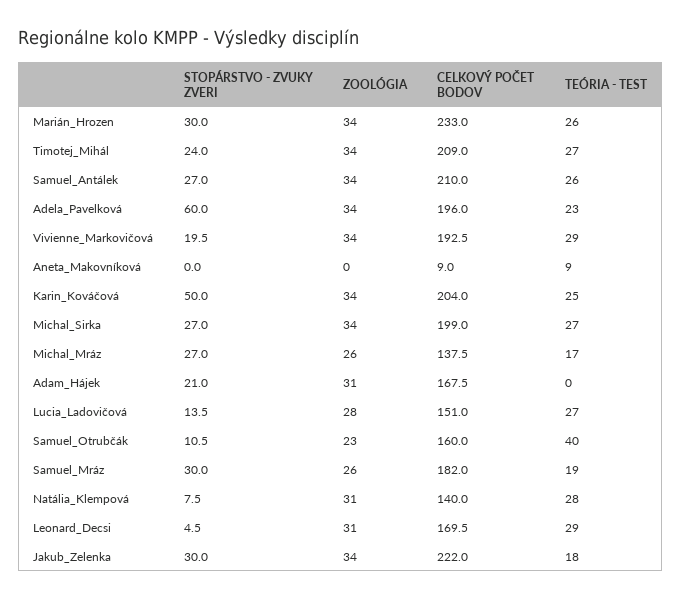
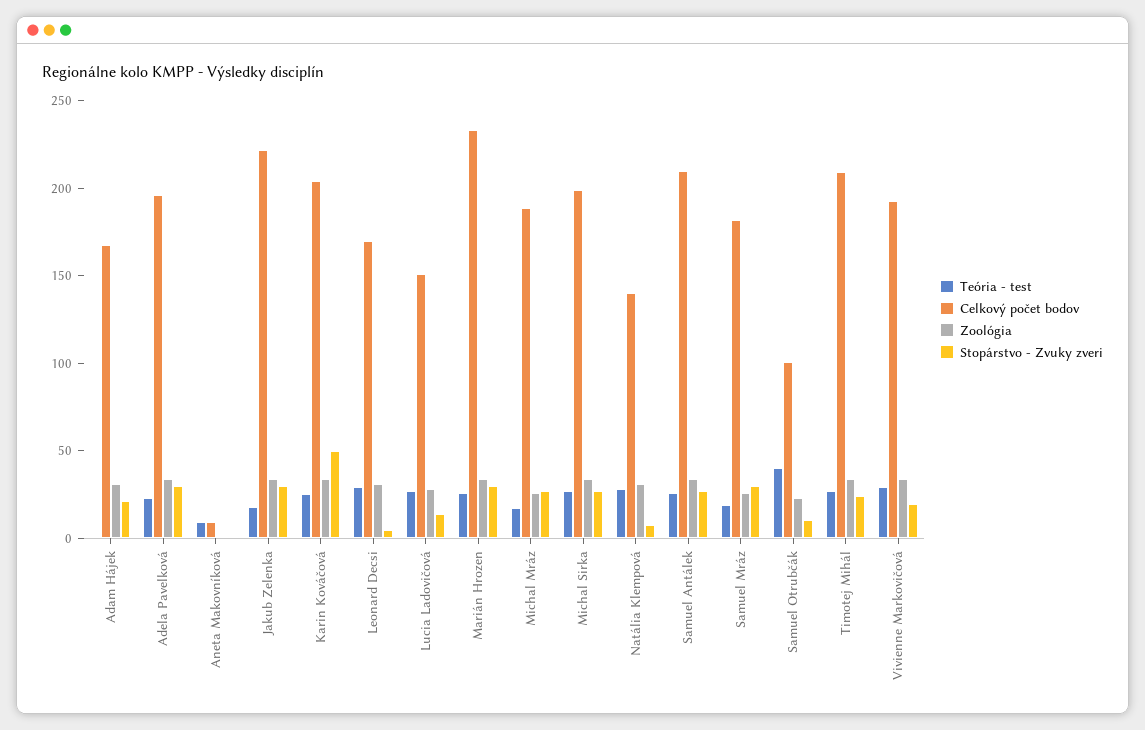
  {
    "STOPÁRSTVO - ZVUKY ZVERI": {
      "Marián_Hrozen": 30,
      "Timotej_Mihál": 24,
      "Samuel_Antálek": 27,
-     "Adela_Pavelková": 60,
+     "Adela_Pavelková": 30,
      "Vivienne_Markovičová": 19.5,
      "Aneta_Makovníková": 0,
      "Karin_Kováčová": 50,
      "Michal_Sirka": 27,
      "Michal_Mráz": 27,
      "Adam_Hájek": 21,
      "Lucia_Ladovičová": 13.5,
      "Samuel_Otrubčák": 10.5,
      "Samuel_Mráz": 30,
      "Natália_Klempová": 7.5,
      "Leonard_Decsi": 4.5,
      "Jakub_Zelenka": 30
    },
    "ZOOLÓGIA": {
      "Marián_Hrozen": 34,
      "Timotej_Mihál": 34,
      "Samuel_Antálek": 34,
      "Adela_Pavelková": 34,
      "Vivienne_Markovičová": 34,
      "Aneta_Makovníková": 0,
      "Karin_Kováčová": 34,
      "Michal_Sirka": 34,
      "Michal_Mráz": 26,
      "Adam_Hájek": 31,
      "Lucia_Ladovičová": 28,
      "Samuel_Otrubčák": 23,
      "Samuel_Mráz": 26,
      "Natália_Klempová": 31,
      "Leonard_Decsi": 31,
      "Jakub_Zelenka": 34
    },
    "CELKOVÝ POČET BODOV": {
      "Marián_Hrozen": 233,
      "Timotej_Mihál": 209,
      "Samuel_Antálek": 210,
      "Adela_Pavelková": 196,
      "Vivienne_Markovičová": 192.5,
      "Aneta_Makovníková": 9,
      "Karin_Kováčová": 204,
      "Michal_Sirka": 199,
-     "Michal_Mráz": 137.5,
+     "Michal_Mráz": 190,
      "Adam_Hájek": 167.5,
      "Lucia_Ladovičová": 151,
-     "Samuel_Otrubčák": 160,
+     "Samuel_Otrubčák": 100,
      "Samuel_Mráz": 182,
      "Natália_Klempová": 140,
      "Leonard_Decsi": 169.5,
      "Jakub_Zelenka": 222
    },
    "TEÓRIA - TEST": {
      "Marián_Hrozen": 26,
      "Timotej_Mihál": 27,
      "Samuel_Antálek": 26,
      "Adela_Pavelková": 23,
      "Vivienne_Markovičová": 29,
      "Aneta_Makovníková": 9,
      "Karin_Kováčová": 25,
      "Michal_Sirka": 27,
      "Michal_Mráz": 17,
      "Adam_Hájek": 0,
      "Lucia_Ladovičová": 27,
      "Samuel_Otrubčák": 40,
      "Samuel_Mráz": 19,
      "Natália_Klempová": 28,
      "Leonard_Decsi": 29,
      "Jakub_Zelenka": 18
    }
  }

